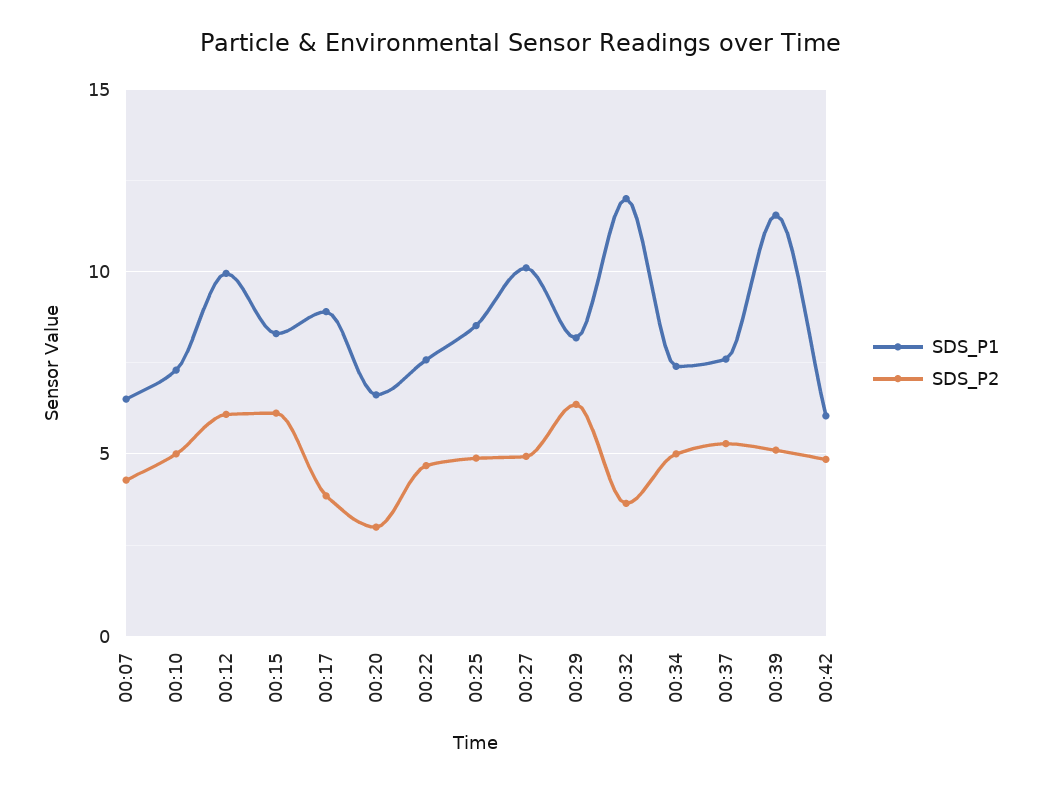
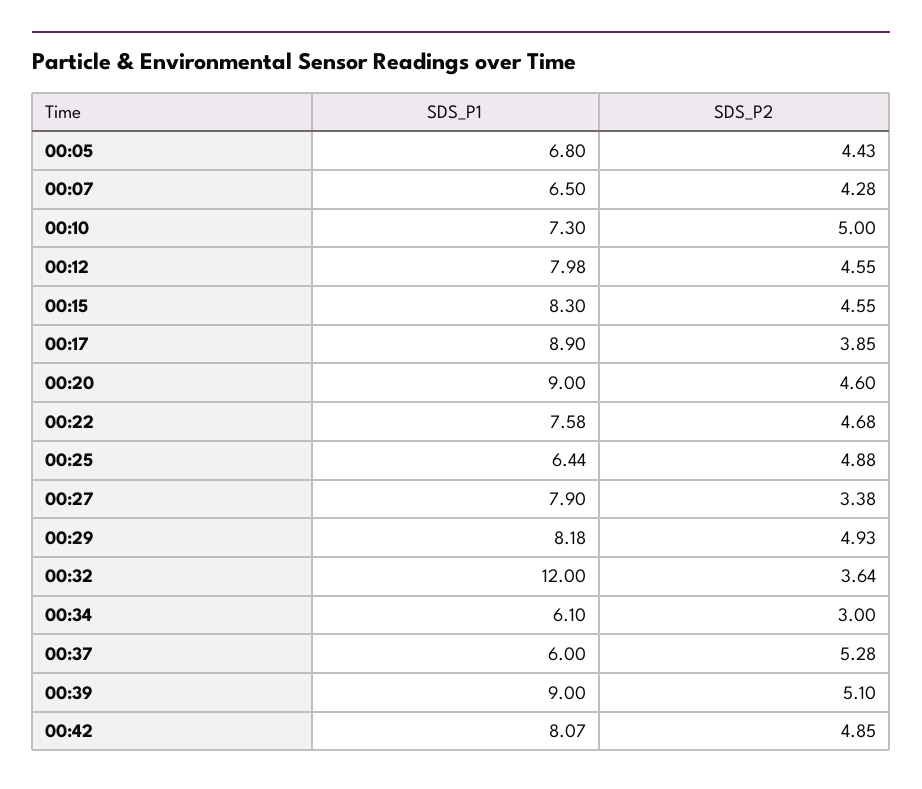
  {
    "SDS_P1": {
      "00:07": 6.5,
      "00:10": 7.3,
-     "00:12": 10,
+     "00:12": 7.98,
      "00:15": 8.3,
      "00:17": 8.9,
-     "00:20": 6.5,
+     "00:20": 9,
      "00:22": 7.58,
-     "00:25": 8.5,
+     "00:25": 6.44,
-     "00:27": 10,
+     "00:27": 7.9,
      "00:29": 8.18,
      "00:32": 12,
-     "00:34": 7.5,
+     "00:34": 6.1,
-     "00:37": 7.5,
+     "00:37": 6,
-     "00:39": 11.5,
+     "00:39": 9,
-     "00:42": 6
+     "00:42": 8.07,
+     "00:05": 6.8
    },
    "SDS_P2": {
      "00:07": 4.28,
      "00:10": 5,
-     "00:12": 6,
+     "00:12": 4.55,
-     "00:15": 6,
+     "00:15": 4.55,
      "00:17": 3.85,
-     "00:20": 3,
+     "00:20": 4.6,
      "00:22": 4.68,
      "00:25": 4.88,
-     "00:27": 5,
+     "00:27": 3.38,
-     "00:29": 6.5,
+     "00:29": 4.93,
      "00:32": 3.64,
-     "00:34": 5,
+     "00:34": 3,
      "00:37": 5.28,
      "00:39": 5.1,
-     "00:42": 4.85
+     "00:42": 4.85,
+     "00:05": 4.43
    }
  }

